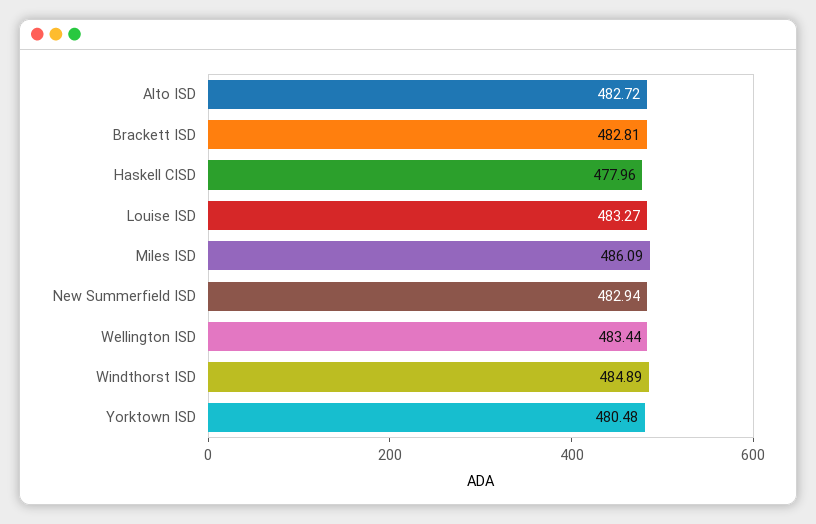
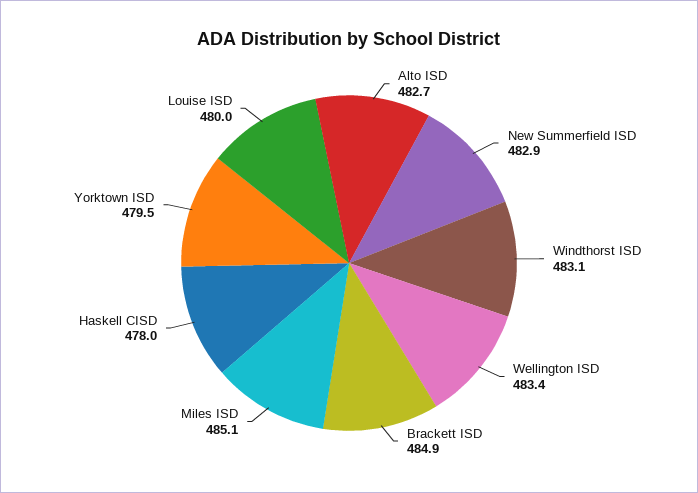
  {
    "Alto ISD": 482.72,
-   "Brackett ISD": 482.81,
+   "Brackett ISD": 484.9,
    "Haskell CISD": 477.96,
-   "Louise ISD": 483.27,
+   "Louise ISD": 480,
-   "Miles ISD": 486.09,
+   "Miles ISD": 485.1,
    "New Summerfield ISD": 482.94,
    "Wellington ISD": 483.44,
-   "Windthorst ISD": 484.89,
+   "Windthorst ISD": 483.1,
-   "Yorktown ISD": 480.48
+   "Yorktown ISD": 479.5
  }

